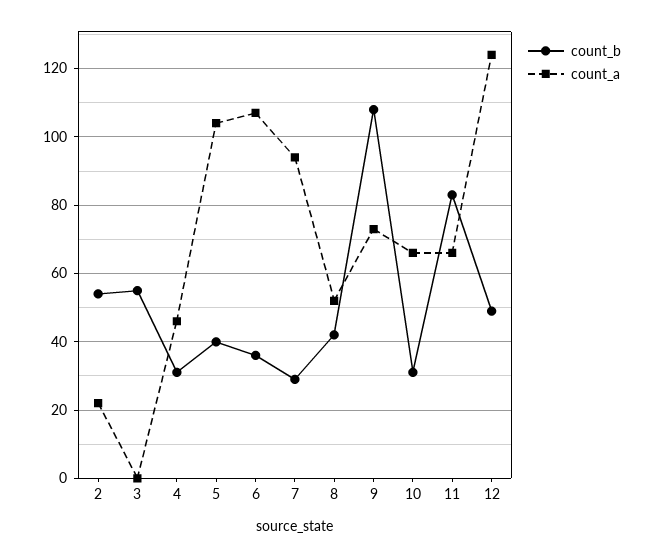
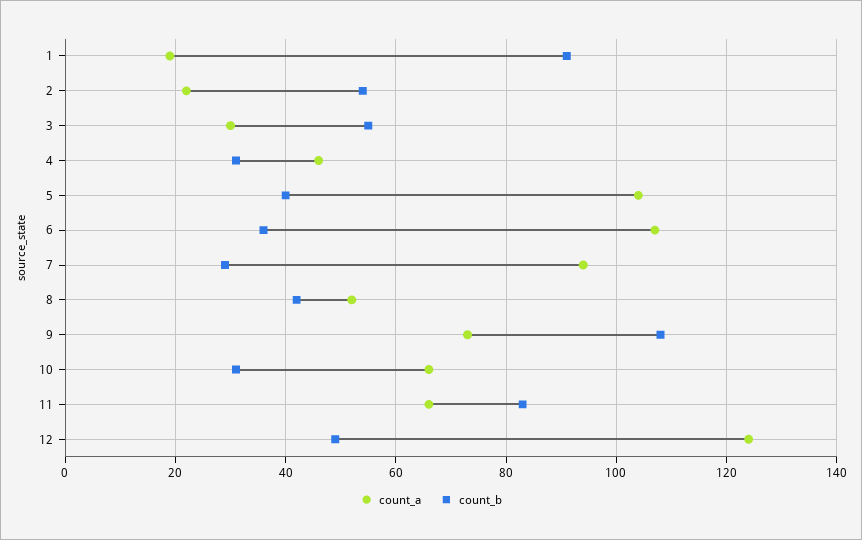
  {
    "count_b": {
      "2": 55,
      "3": 55,
      "4": 30,
      "5": 40,
      "6": 35,
      "7": 30,
      "8": 40,
      "9": 110,
      "10": 30,
      "11": 85,
-     "12": 50
+     "12": 50,
+     "1": 90
    },
    "count_a": {
      "2": 20,
-     "3": 0,
+     "3": 30,
      "4": 45,
      "5": 105,
      "6": 105,
      "7": 95,
      "8": 50,
      "9": 75,
      "10": 65,
      "11": 65,
-     "12": 125
+     "12": 125,
+     "1": 20
    }
  }

